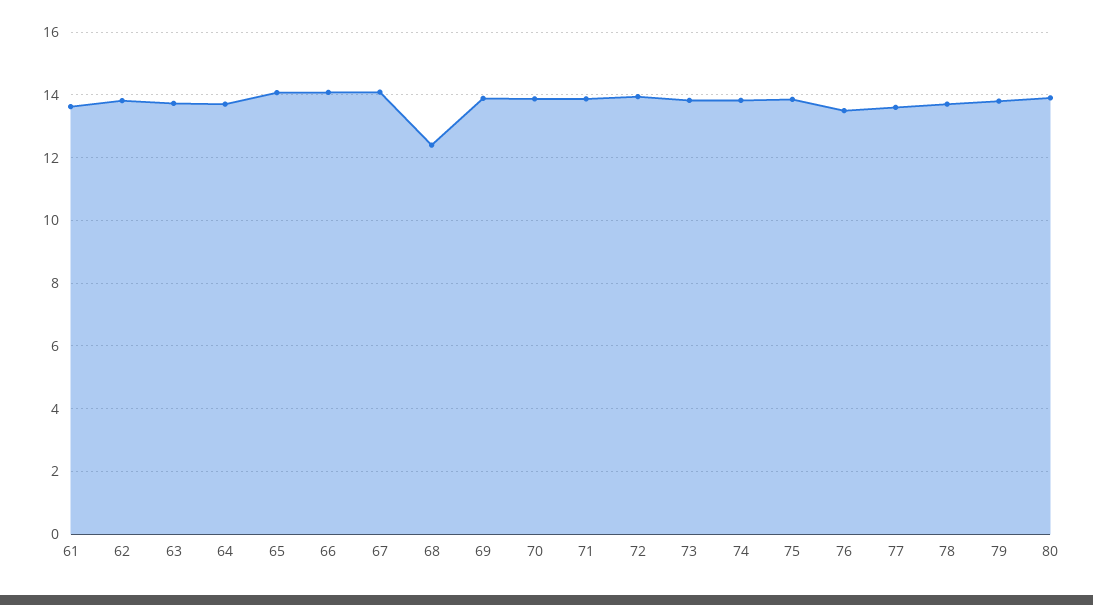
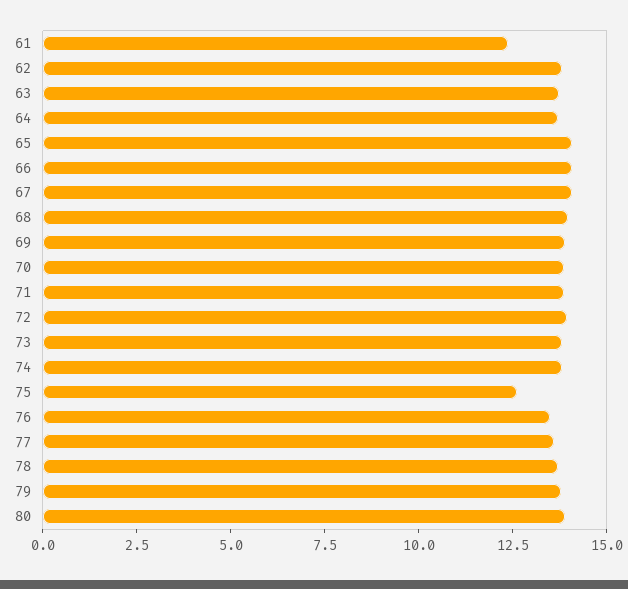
  {
-   "61": 13.6,
+   "61": 12.5,
    "62": 13.8,
    "63": 13.8,
    "64": 13.8,
    "65": 14,
    "66": 14,
    "67": 14,
-   "68": 12.4,
+   "68": 14,
    "69": 13.8,
    "70": 13.8,
    "71": 13.8,
    "72": 14,
    "73": 13.8,
    "74": 13.8,
-   "75": 13.8,
+   "75": 12.5,
    "76": 13.6,
    "77": 13.6,
    "78": 13.8,
    "79": 13.8,
    "80": 14
  }

